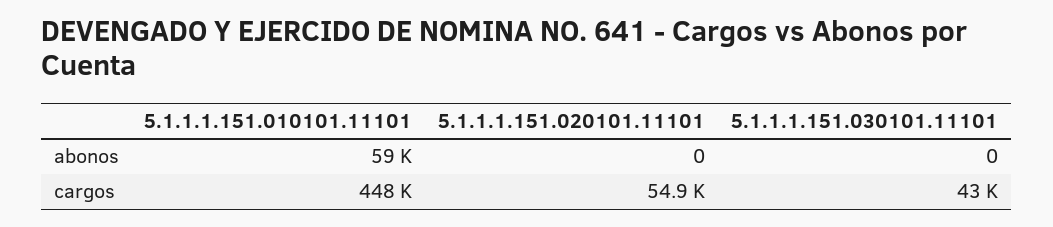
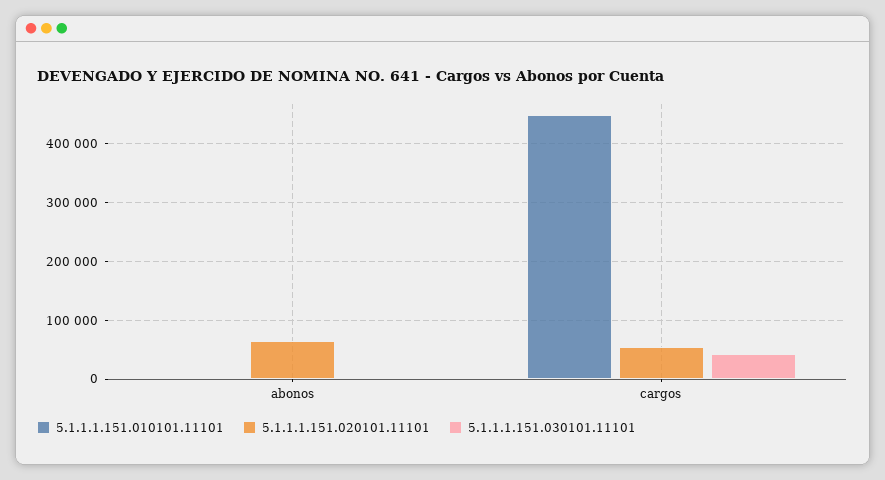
  {
    "5.1.1.1.151.010101.11101": {
-     "abonos": 59000,
+     "abonos": 0,
      "cargos": 448000
    },
    "5.1.1.1.151.020101.11101": {
-     "abonos": 0,
+     "abonos": 60000,
      "cargos": 54900
    },
    "5.1.1.1.151.030101.11101": {
      "abonos": 0,
      "cargos": 43000
    }
  }

